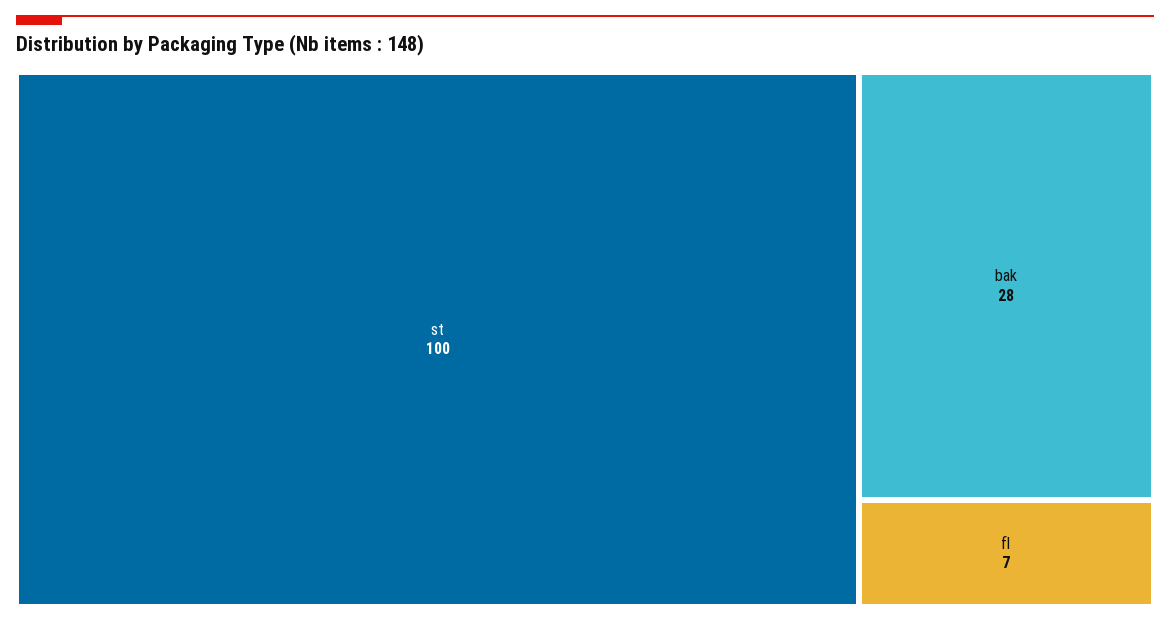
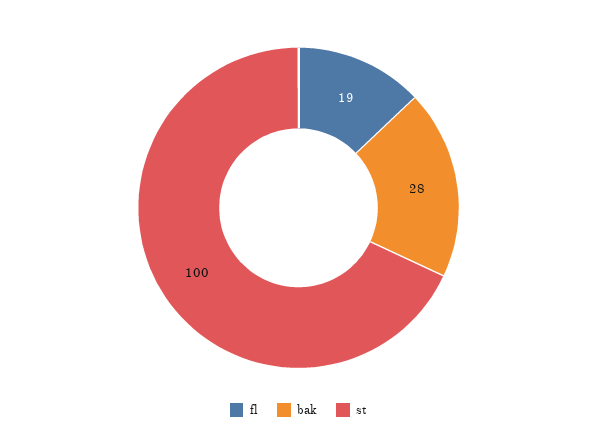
  {
    "st": 100,
    "bak": 28,
-   "fl": 7
+   "fl": 19
  }

